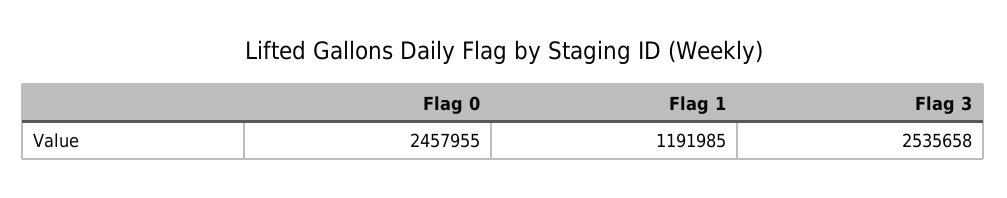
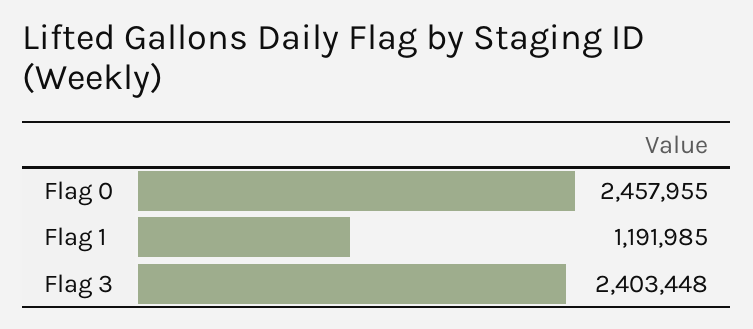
  {
    "Flag 0": 2457955,
    "Flag 1": 1191985,
-   "Flag 3": 2535658
+   "Flag 3": 2403448
  }

